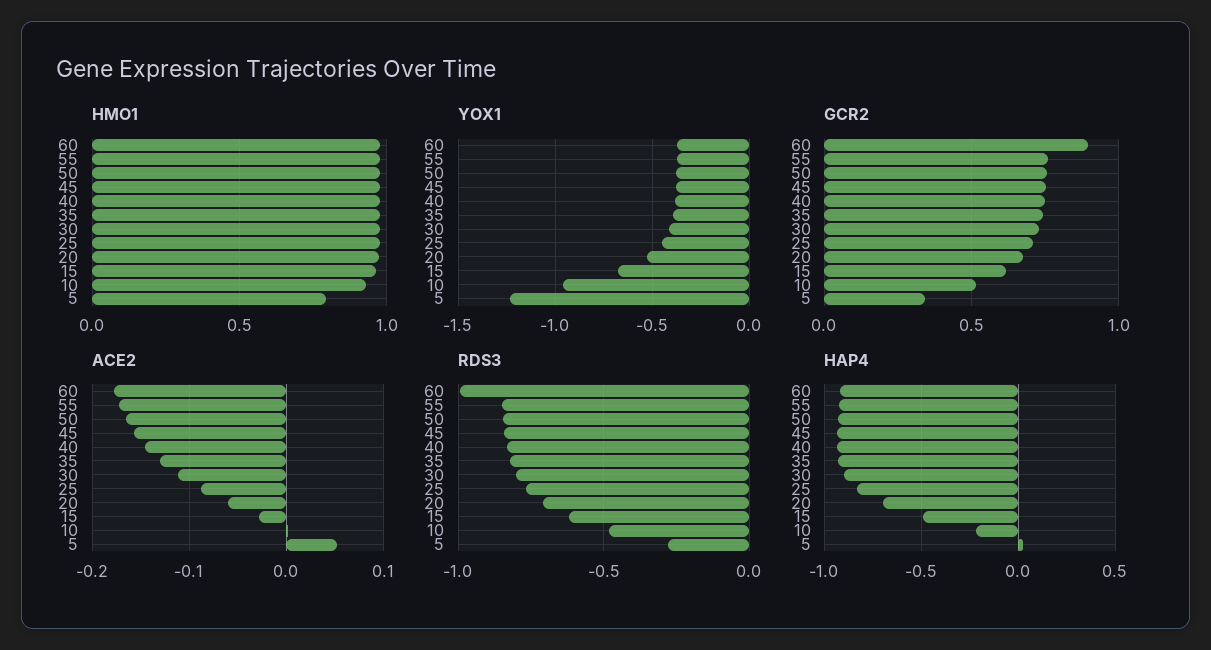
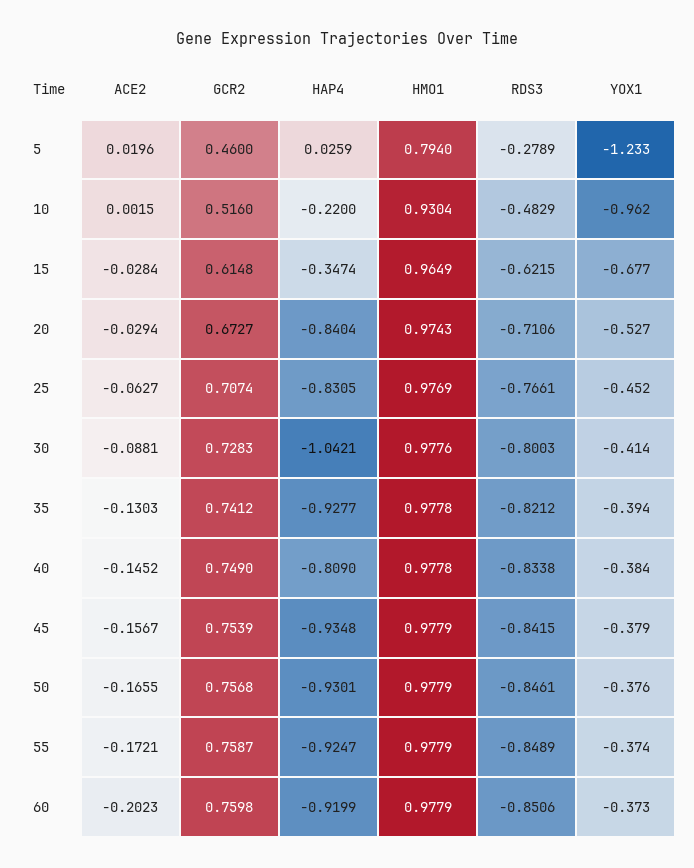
  {
    "HMO1": {
      "60": 0.9779,
      "55": 0.9779,
      "50": 0.9779,
      "45": 0.9779,
      "40": 0.9778,
      "35": 0.9778,
      "30": 0.9776,
      "25": 0.9769,
      "20": 0.9743,
      "15": 0.9649,
      "10": 0.9304,
      "5": 0.794
    },
    "YOX1": {
      "60": -0.373,
      "55": -0.374,
      "50": -0.376,
      "45": -0.379,
      "40": -0.384,
      "35": -0.394,
      "30": -0.414,
      "25": -0.452,
      "20": -0.527,
      "15": -0.677,
      "10": -0.962,
      "5": -1.233
    },
    "GCR2": {
-     "60": 0.9,
+     "60": 0.7598,
      "55": 0.7587,
      "50": 0.7568,
      "45": 0.7539,
      "40": 0.749,
      "35": 0.7412,
      "30": 0.7283,
      "25": 0.7074,
      "20": 0.6727,
      "15": 0.6148,
      "10": 0.516,
-     "5": 0.35
+     "5": 0.46
    },
    "ACE2": {
-     "60": -0.18,
+     "60": -0.2023,
      "55": -0.1721,
      "50": -0.1655,
      "45": -0.1567,
      "40": -0.1452,
      "35": -0.1303,
-     "30": -0.11,
+     "30": -0.0881,
-     "25": -0.09,
+     "25": -0.0627,
-     "20": -0.06,
+     "20": -0.0294,
      "15": -0.0284,
      "10": 0.0015,
-     "5": 0.05
+     "5": 0.0196
    },
    "RDS3": {
-     "60": -1,
+     "60": -0.8506,
      "55": -0.8489,
      "50": -0.8461,
      "45": -0.8415,
      "40": -0.8338,
      "35": -0.8212,
      "30": -0.8003,
      "25": -0.7661,
      "20": -0.7106,
      "15": -0.6215,
      "10": -0.4829,
      "5": -0.2789
    },
    "HAP4": {
      "60": -0.9199,
      "55": -0.9247,
      "50": -0.9301,
      "45": -0.9348,
-     "40": -0.95,
+     "40": -0.809,
      "35": -0.9277,
-     "30": -0.9,
+     "30": -1.0421,
      "25": -0.8305,
-     "20": -0.7,
+     "20": -0.8404,
-     "15": -0.5,
+     "15": -0.3474,
      "10": -0.22,
      "5": 0.0259
    }
  }

